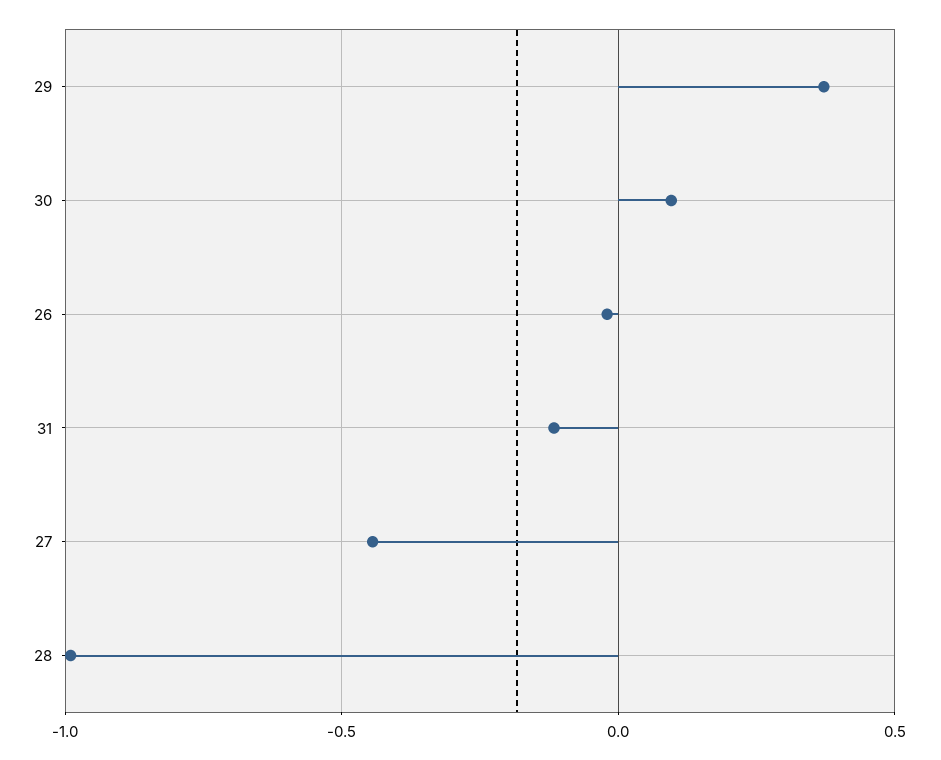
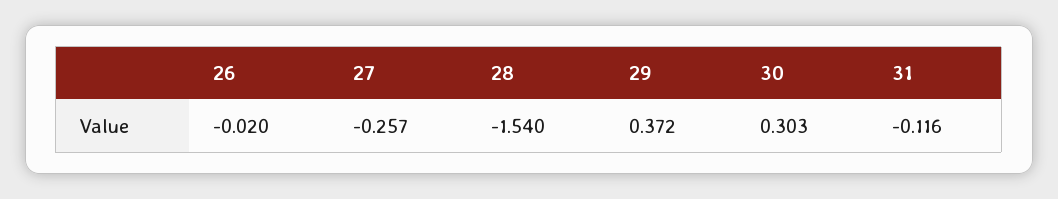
  {
    "29": 0.372,
-   "30": 0.1,
+   "30": 0.303,
    "26": -0.02,
    "31": -0.116,
-   "27": -0.45,
+   "27": -0.257,
-   "28": -1
+   "28": -1.54
  }

